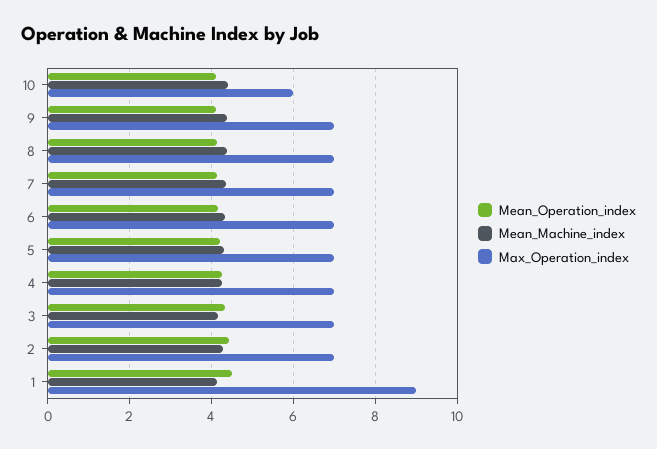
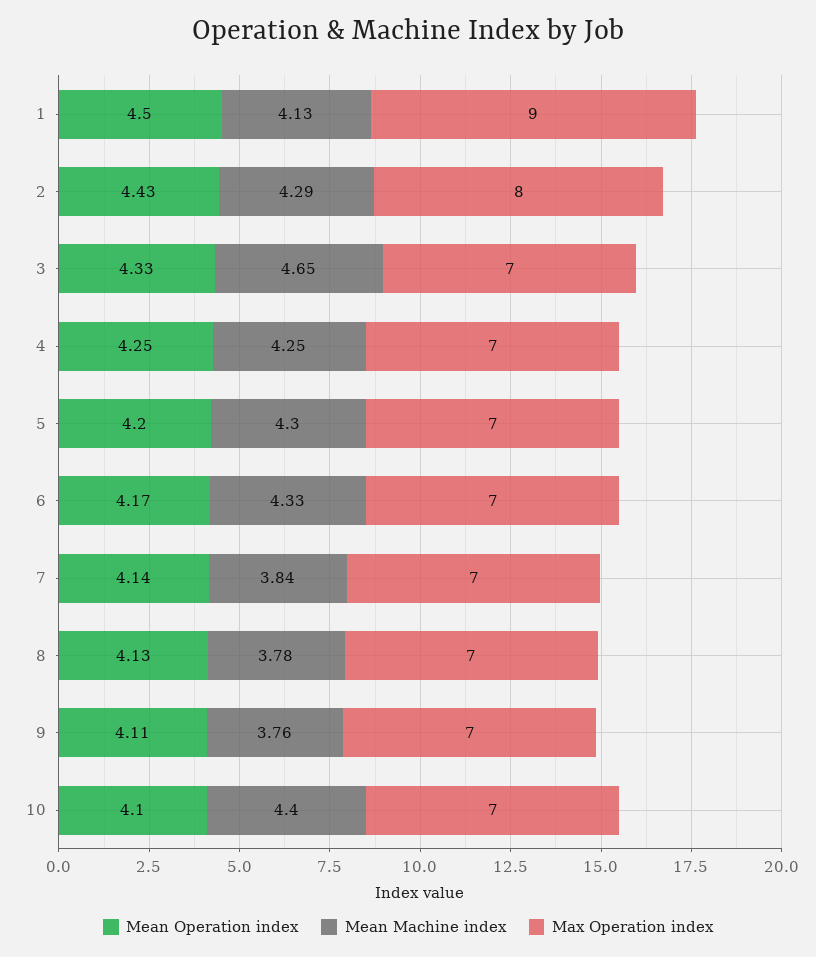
  {
    "Mean_Operation_index": {
      "10": 4.1,
      "9": 4.11,
      "8": 4.13,
      "7": 4.14,
      "6": 4.17,
      "5": 4.2,
      "4": 4.25,
      "3": 4.33,
      "2": 4.43,
      "1": 4.5
    },
    "Mean_Machine_index": {
      "10": 4.4,
-     "9": 4.4,
+     "9": 3.76,
-     "8": 4.4,
+     "8": 3.78,
-     "7": 4.4,
+     "7": 3.84,
      "6": 4.33,
      "5": 4.3,
      "4": 4.25,
-     "3": 4.2,
+     "3": 4.65,
      "2": 4.29,
      "1": 4.13
    },
    "Max_Operation_index": {
-     "10": 6,
+     "10": 7,
      "9": 7,
      "8": 7,
      "7": 7,
      "6": 7,
      "5": 7,
      "4": 7,
      "3": 7,
-     "2": 7,
+     "2": 8,
      "1": 9
    }
  }

